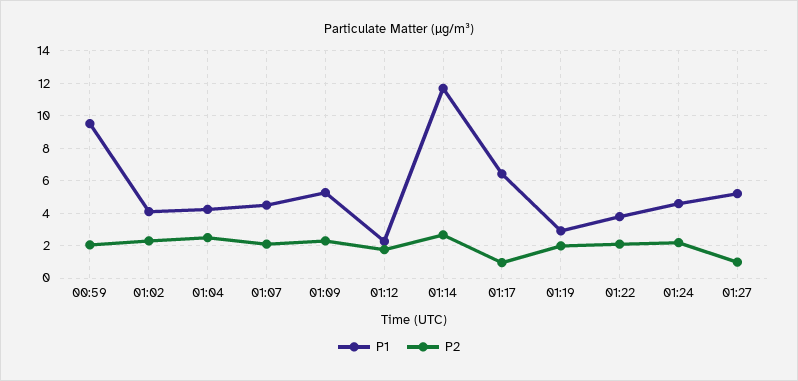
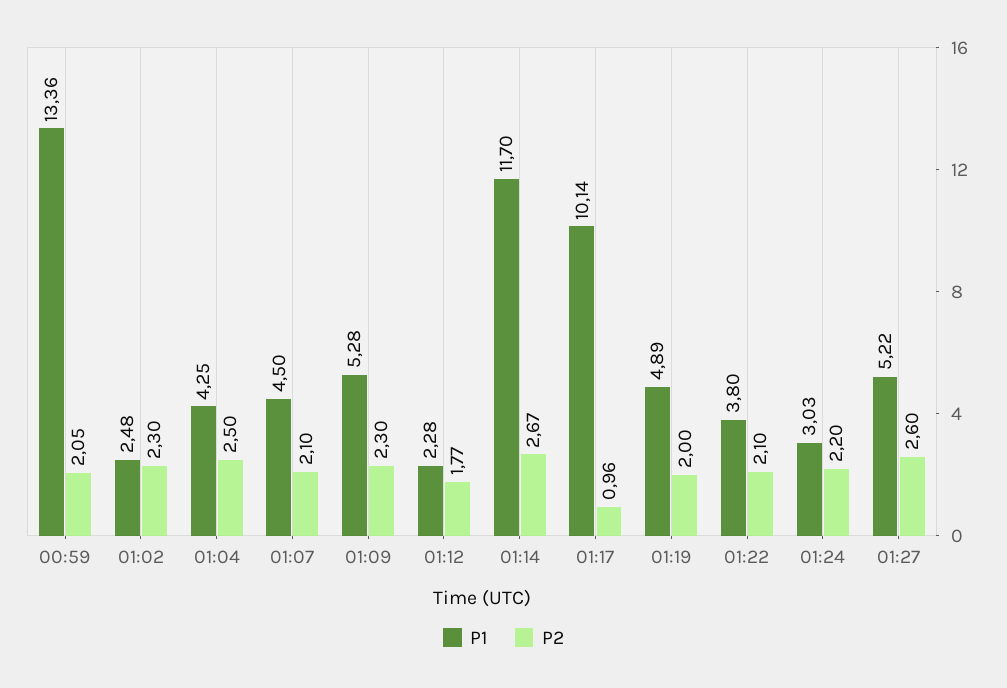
  {
    "P1": {
-     "00:59": 9.5,
+     "00:59": 13.36,
-     "01:02": 4,
+     "01:02": 2.48,
      "01:04": 4.25,
      "01:07": 4.5,
      "01:09": 5.28,
      "01:12": 2.28,
      "01:14": 11.7,
-     "01:17": 6.5,
+     "01:17": 10.14,
-     "01:19": 3,
+     "01:19": 4.89,
      "01:22": 3.8,
-     "01:24": 4.5,
+     "01:24": 3.03,
      "01:27": 5.22
    },
    "P2": {
      "00:59": 2.05,
      "01:02": 2.3,
      "01:04": 2.5,
      "01:07": 2.1,
      "01:09": 2.3,
      "01:12": 1.77,
      "01:14": 2.67,
      "01:17": 0.96,
      "01:19": 2,
      "01:22": 2.1,
      "01:24": 2.2,
-     "01:27": 1
+     "01:27": 2.6
    }
  }

